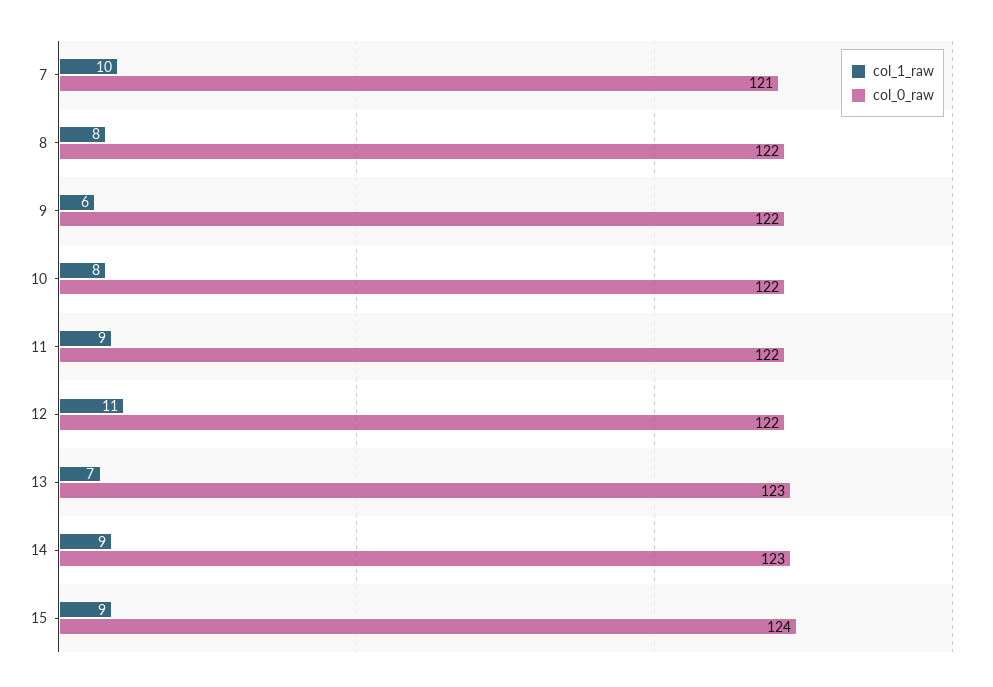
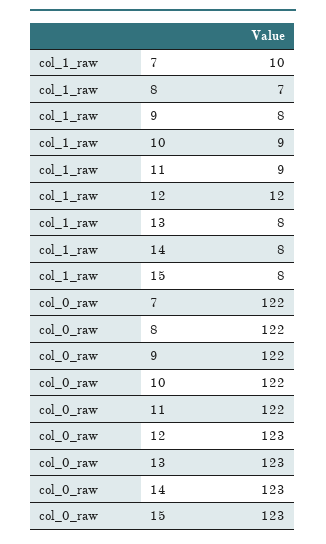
  {
    "col_1_raw": {
      "7": 10,
-     "8": 8,
+     "8": 7,
-     "9": 6,
+     "9": 8,
-     "10": 8,
+     "10": 9,
      "11": 9,
-     "12": 11,
+     "12": 12,
-     "13": 7,
+     "13": 8,
-     "14": 9,
+     "14": 8,
-     "15": 9
+     "15": 8
    },
    "col_0_raw": {
-     "7": 121,
+     "7": 122,
      "8": 122,
      "9": 122,
      "10": 122,
      "11": 122,
-     "12": 122,
+     "12": 123,
      "13": 123,
      "14": 123,
-     "15": 124
+     "15": 123
    }
  }

